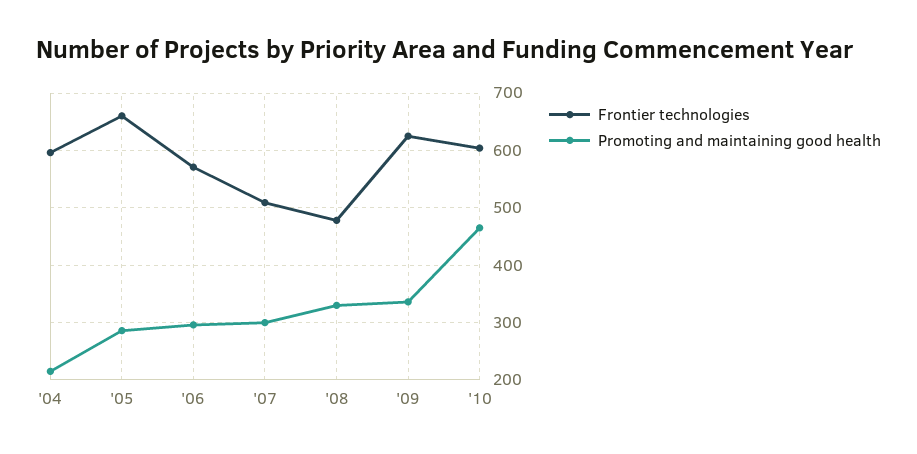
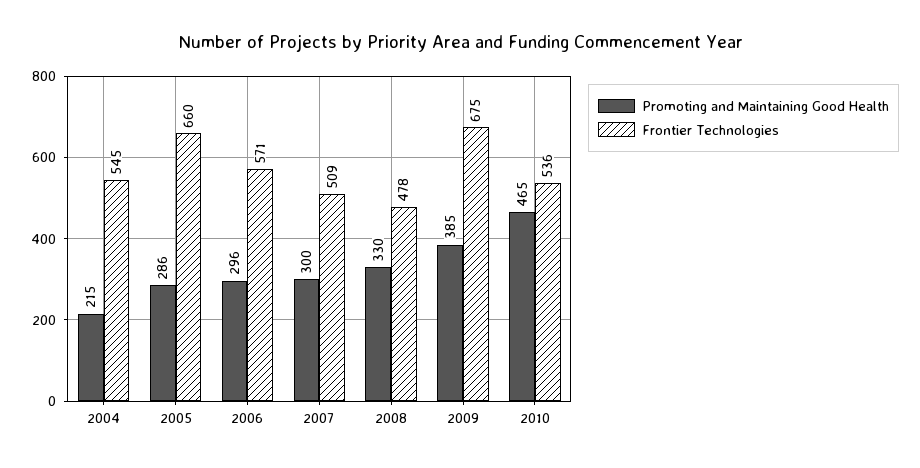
  {
    "Frontier technologies": {
-     "'04": 600,
+     "'04": 545,
      "'05": 660,
      "'06": 571,
      "'07": 509,
      "'08": 478,
-     "'09": 620,
+     "'09": 675,
-     "'10": 600
+     "'10": 536
    },
    "Promoting and maintaining good health": {
      "'04": 215,
      "'05": 286,
      "'06": 296,
      "'07": 300,
      "'08": 330,
-     "'09": 340,
+     "'09": 385,
      "'10": 465
    }
  }

